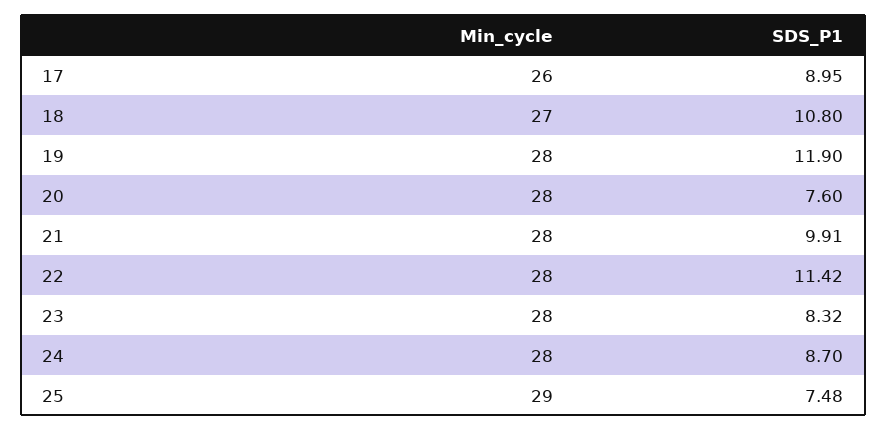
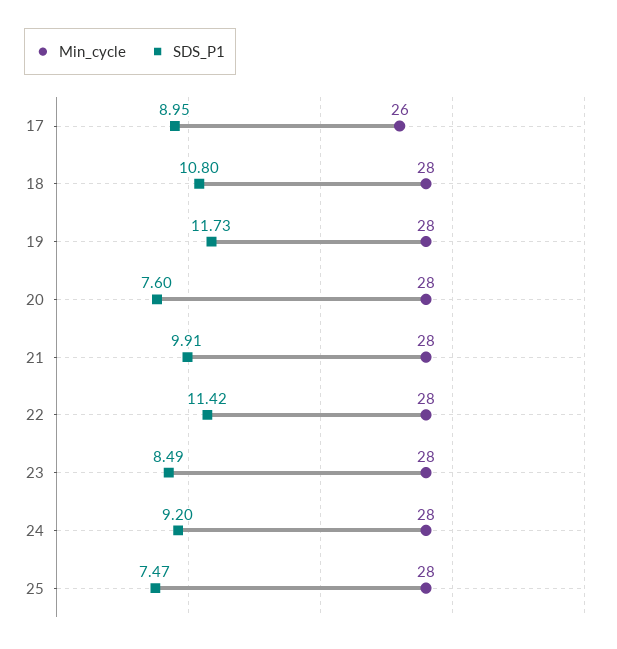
  {
    "Min_cycle": {
      "17": 26,
-     "18": 27,
+     "18": 28,
      "19": 28,
      "20": 28,
      "21": 28,
      "22": 28,
      "23": 28,
      "24": 28,
-     "25": 29
+     "25": 28
    },
    "SDS_P1": {
      "17": 8.95,
      "18": 10.8,
-     "19": 11.9,
+     "19": 11.73,
      "20": 7.6,
      "21": 9.91,
      "22": 11.42,
-     "23": 8.32,
+     "23": 8.49,
-     "24": 8.7,
+     "24": 9.2,
-     "25": 7.48
+     "25": 7.47
    }
  }

